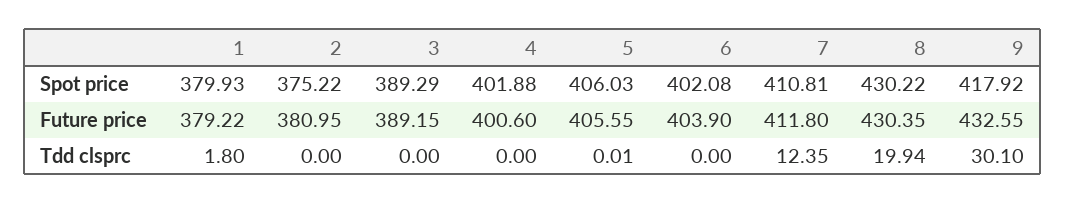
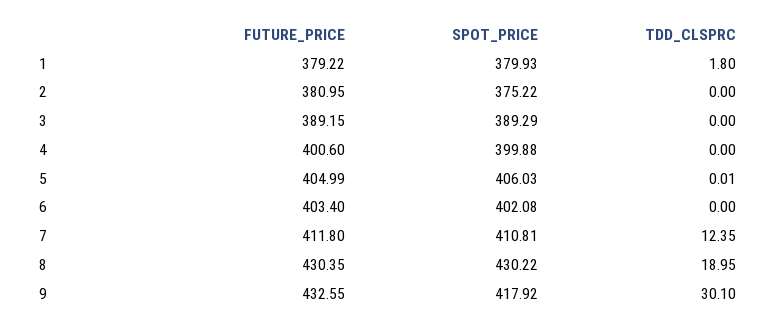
  {
    "1": {
      "Spot price": 379.93,
      "Future price": 379.22,
      "Tdd clsprc": 1.8
    },
    "2": {
      "Spot price": 375.22,
      "Future price": 380.95,
      "Tdd clsprc": 0
    },
    "3": {
      "Spot price": 389.29,
      "Future price": 389.15,
      "Tdd clsprc": 0
    },
    "4": {
-     "Spot price": 401.88,
+     "Spot price": 399.88,
      "Future price": 400.6,
      "Tdd clsprc": 0
    },
    "5": {
      "Spot price": 406.03,
-     "Future price": 405.55,
+     "Future price": 404.99,
      "Tdd clsprc": 0.01
    },
    "6": {
      "Spot price": 402.08,
-     "Future price": 403.9,
+     "Future price": 403.4,
      "Tdd clsprc": 0
    },
    "7": {
      "Spot price": 410.81,
      "Future price": 411.8,
      "Tdd clsprc": 12.35
    },
    "8": {
      "Spot price": 430.22,
      "Future price": 430.35,
-     "Tdd clsprc": 19.94
+     "Tdd clsprc": 18.95
    },
    "9": {
      "Spot price": 417.92,
      "Future price": 432.55,
      "Tdd clsprc": 30.1
    }
  }

